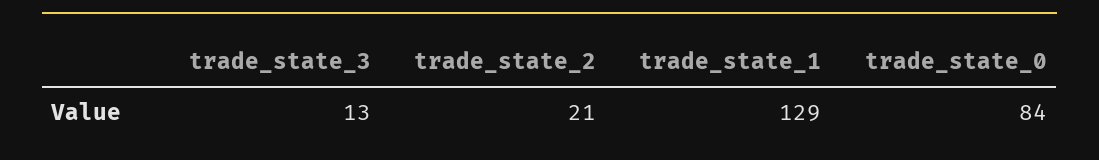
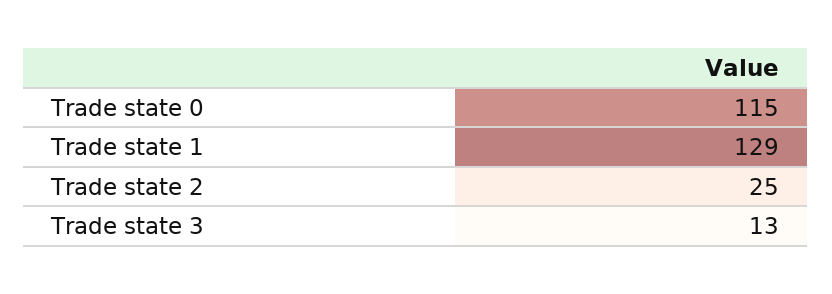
  {
    "trade_state_3": 13,
-   "trade_state_2": 21,
+   "trade_state_2": 25,
    "trade_state_1": 129,
-   "trade_state_0": 84
+   "trade_state_0": 115
  }

